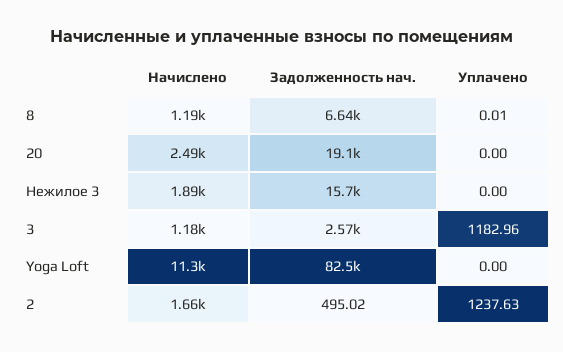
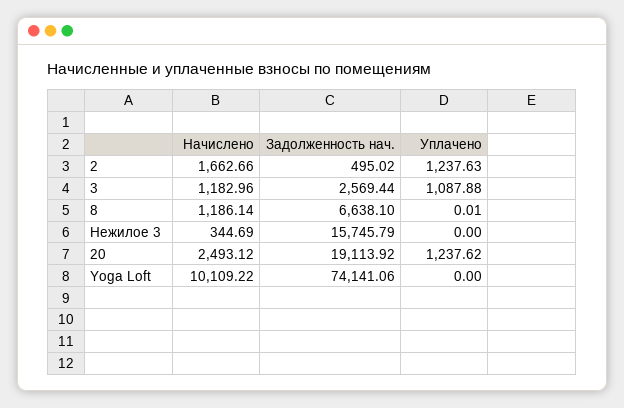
  {
    "Начислено": {
      "8": 1186.14,
      "20": 2493.12,
-     "Нежилое 3": 1890,
+     "Нежилое 3": 344.69,
      "3": 1182.96,
-     "Yoga Loft": 11300,
+     "Yoga Loft": 10109.22,
      "2": 1662.66
    },
    "Задолженность нач.": {
      "8": 6638.1,
      "20": 19113.92,
      "Нежилое 3": 15745.79,
      "3": 2569.44,
-     "Yoga Loft": 82500,
+     "Yoga Loft": 74141.06,
      "2": 495.02
    },
    "Уплачено": {
      "8": 0.01,
-     "20": 0,
+     "20": 1237.62,
      "Нежилое 3": 0,
-     "3": 1182.96,
+     "3": 1087.88,
      "Yoga Loft": 0,
      "2": 1237.63
    }
  }

